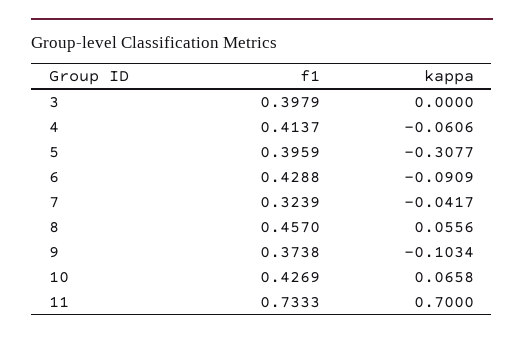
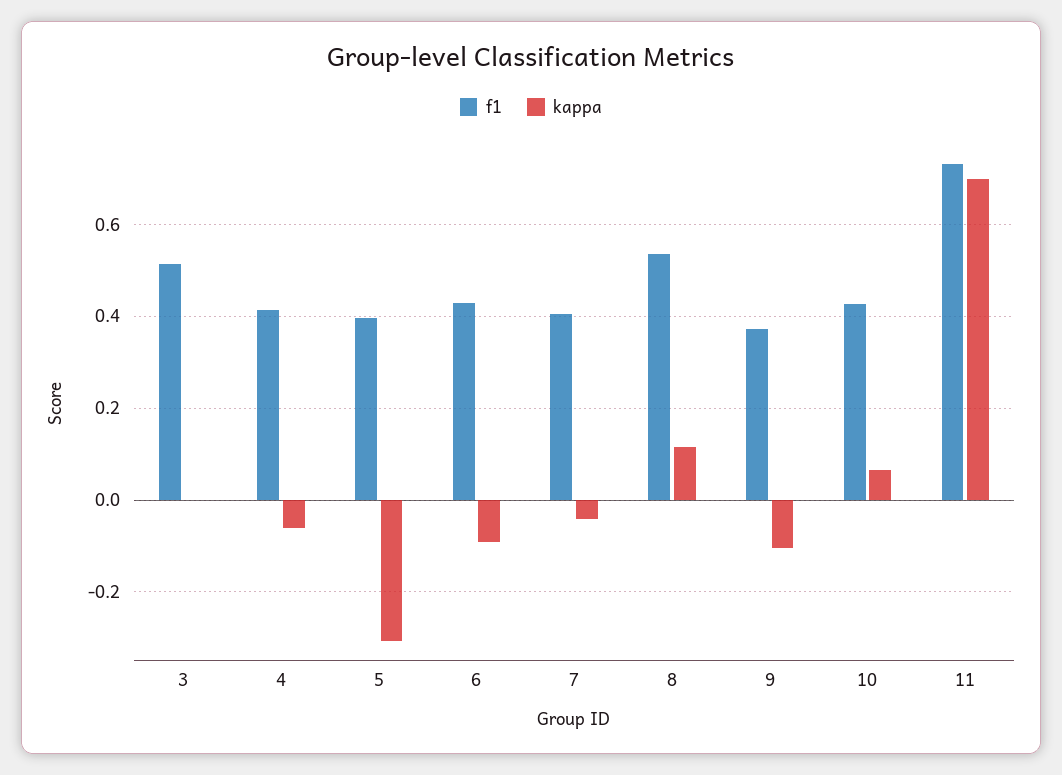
  {
    "f1": {
-     "3": 0.3979,
+     "3": 0.52,
      "4": 0.4137,
      "5": 0.3959,
      "6": 0.4288,
-     "7": 0.3239,
+     "7": 0.4,
-     "8": 0.457,
+     "8": 0.54,
      "9": 0.3738,
      "10": 0.4269,
      "11": 0.7333
    },
    "kappa": {
      "3": 0,
      "4": -0.0606,
      "5": -0.3077,
      "6": -0.0909,
      "7": -0.0417,
-     "8": 0.0556,
+     "8": 0.12,
      "9": -0.1034,
      "10": 0.0658,
      "11": 0.7
    }
  }

